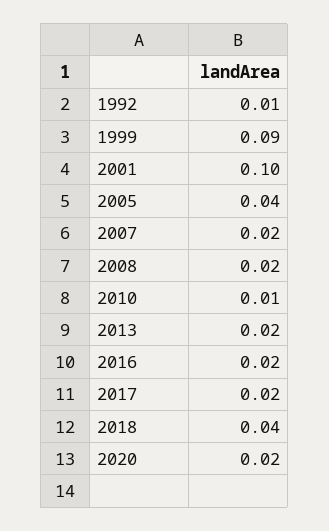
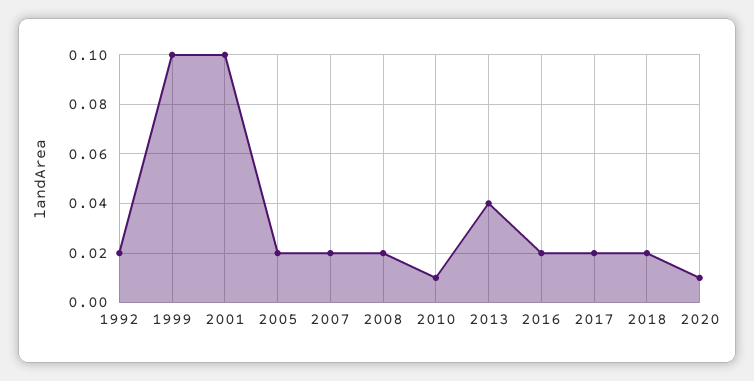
  {
-   "1992": 0.01,
+   "1992": 0.02,
-   "1999": 0.09,
+   "1999": 0.1,
    "2001": 0.1,
-   "2005": 0.04,
+   "2005": 0.02,
    "2007": 0.02,
    "2008": 0.02,
    "2010": 0.01,
-   "2013": 0.02,
+   "2013": 0.04,
    "2016": 0.02,
    "2017": 0.02,
-   "2018": 0.04,
+   "2018": 0.02,
-   "2020": 0.02
+   "2020": 0.01
  }

